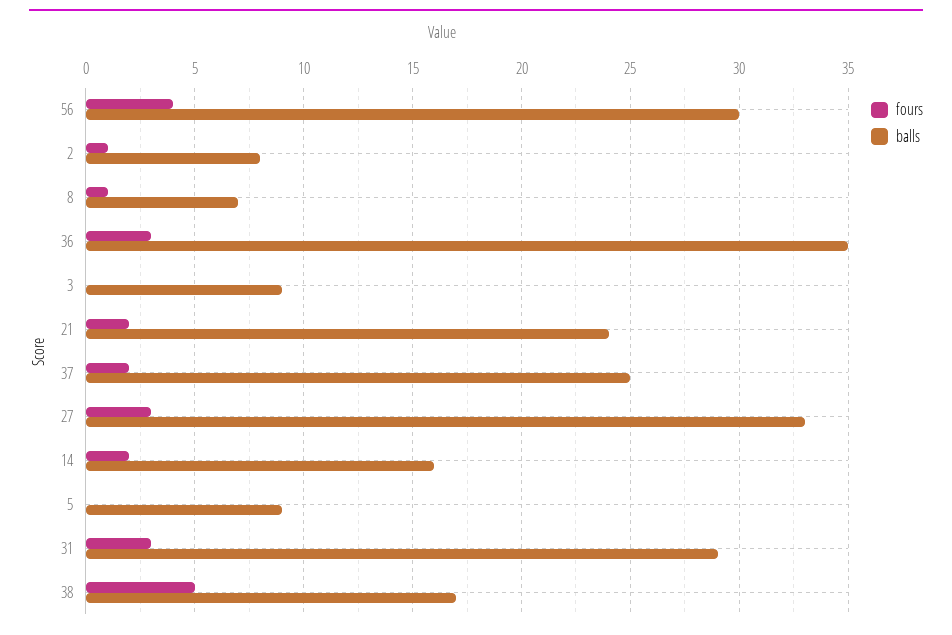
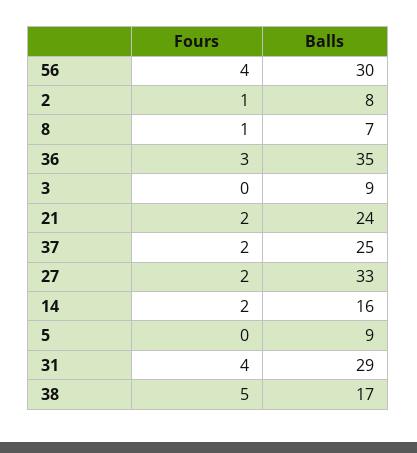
  {
    "fours": {
      "56": 4,
      "2": 1,
      "8": 1,
      "36": 3,
      "3": 0,
      "21": 2,
      "37": 2,
-     "27": 3,
+     "27": 2,
      "14": 2,
      "5": 0,
-     "31": 3,
+     "31": 4,
      "38": 5
    },
    "balls": {
      "56": 30,
      "2": 8,
      "8": 7,
      "36": 35,
      "3": 9,
      "21": 24,
      "37": 25,
      "27": 33,
      "14": 16,
      "5": 9,
      "31": 29,
      "38": 17
    }
  }

